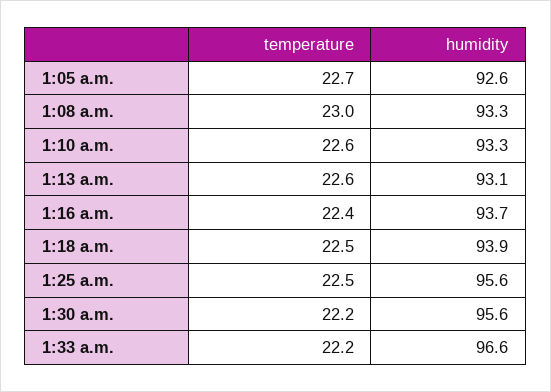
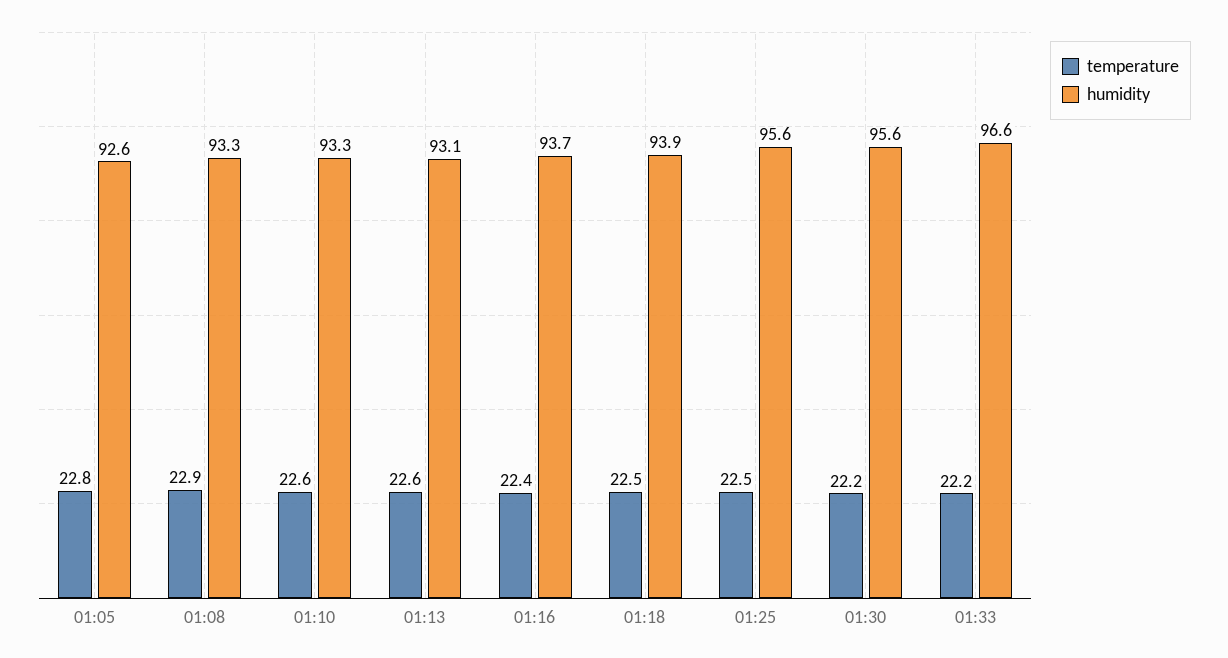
  {
    "temperature": {
-     "1:05 a.m.": 22.7,
+     "1:05 a.m.": 22.8,
-     "1:08 a.m.": 23,
+     "1:08 a.m.": 22.9,
      "1:10 a.m.": 22.6,
      "1:13 a.m.": 22.6,
      "1:16 a.m.": 22.4,
      "1:18 a.m.": 22.5,
      "1:25 a.m.": 22.5,
      "1:30 a.m.": 22.2,
      "1:33 a.m.": 22.2
    },
    "humidity": {
      "1:05 a.m.": 92.6,
      "1:08 a.m.": 93.3,
      "1:10 a.m.": 93.3,
      "1:13 a.m.": 93.1,
      "1:16 a.m.": 93.7,
      "1:18 a.m.": 93.9,
      "1:25 a.m.": 95.6,
      "1:30 a.m.": 95.6,
      "1:33 a.m.": 96.6
    }
  }

